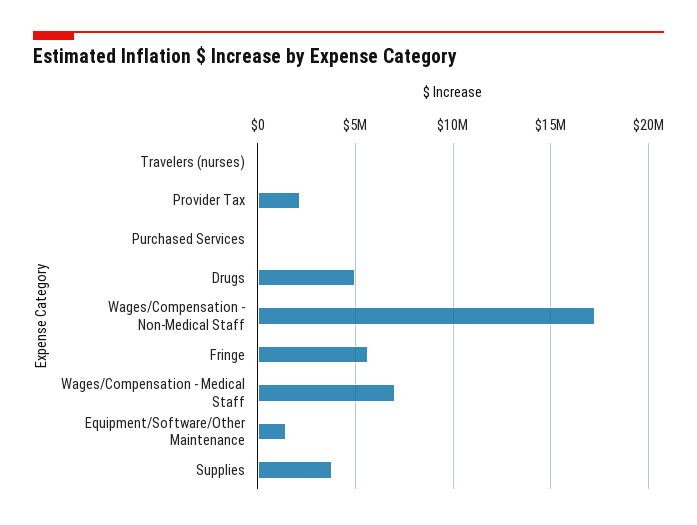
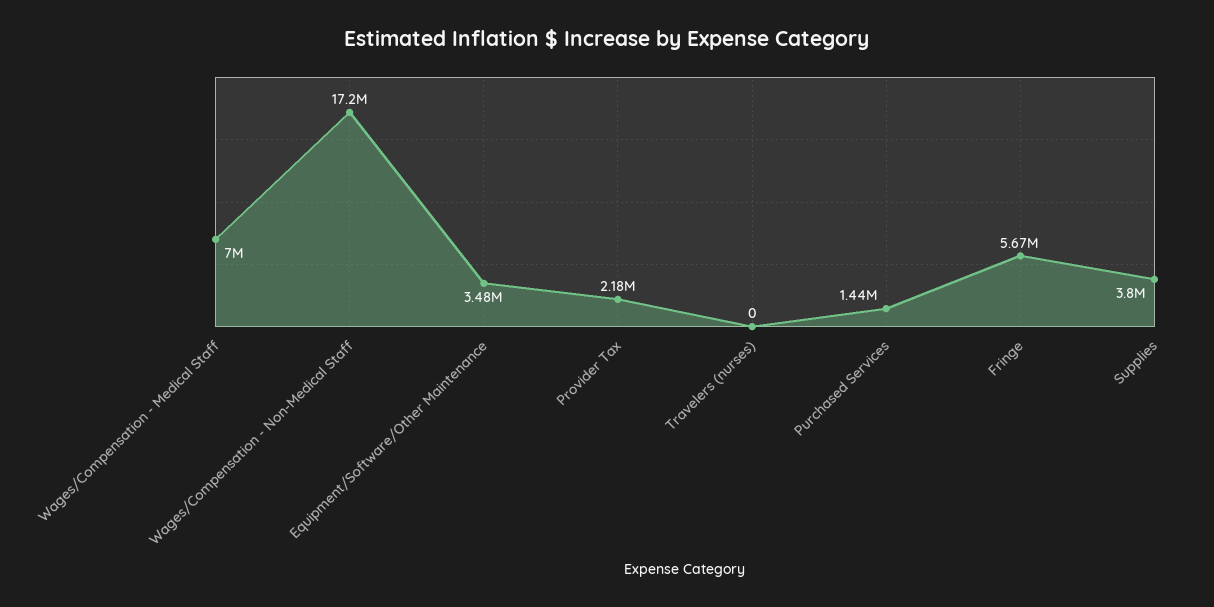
  {
    "Travelers (nurses)": 0,
    "Provider Tax": 2180000,
-   "Purchased Services": 0,
+   "Purchased Services": 1440000,
-   "Drugs": 5000000,
    "Wages/Compensation - Non-Medical Staff": 17200000,
    "Fringe": 5670000,
    "Wages/Compensation - Medical Staff": 7000000,
-   "Equipment/Software/Other Maintenance": 1500000,
+   "Equipment/Software/Other Maintenance": 3480000,
    "Supplies": 3800000
  }

